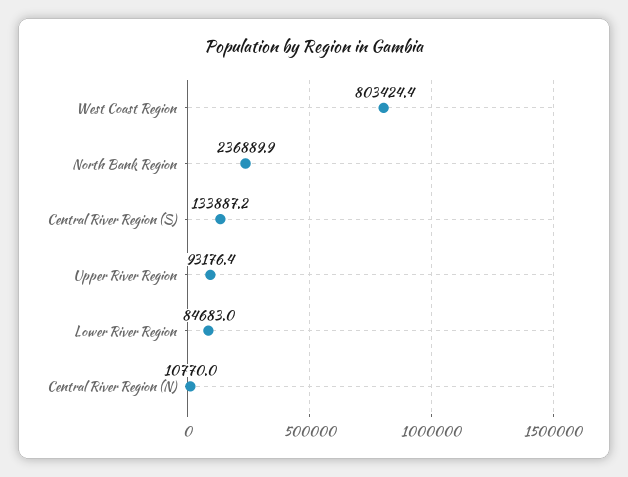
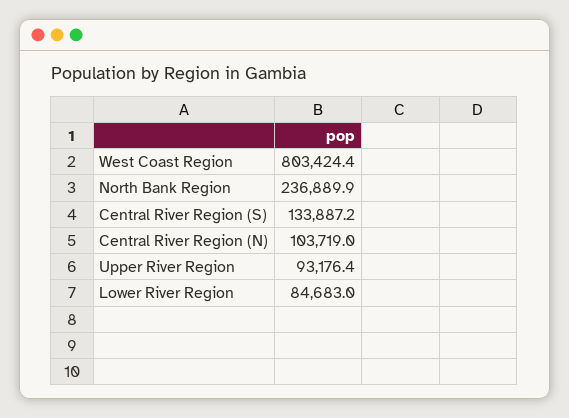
  {
    "West Coast Region": 803424.4,
    "North Bank Region": 236889.9,
    "Central River Region (S)": 133887.2,
    "Upper River Region": 93176.4,
    "Lower River Region": 84683,
-   "Central River Region (N)": 10770
+   "Central River Region (N)": 103719
  }

